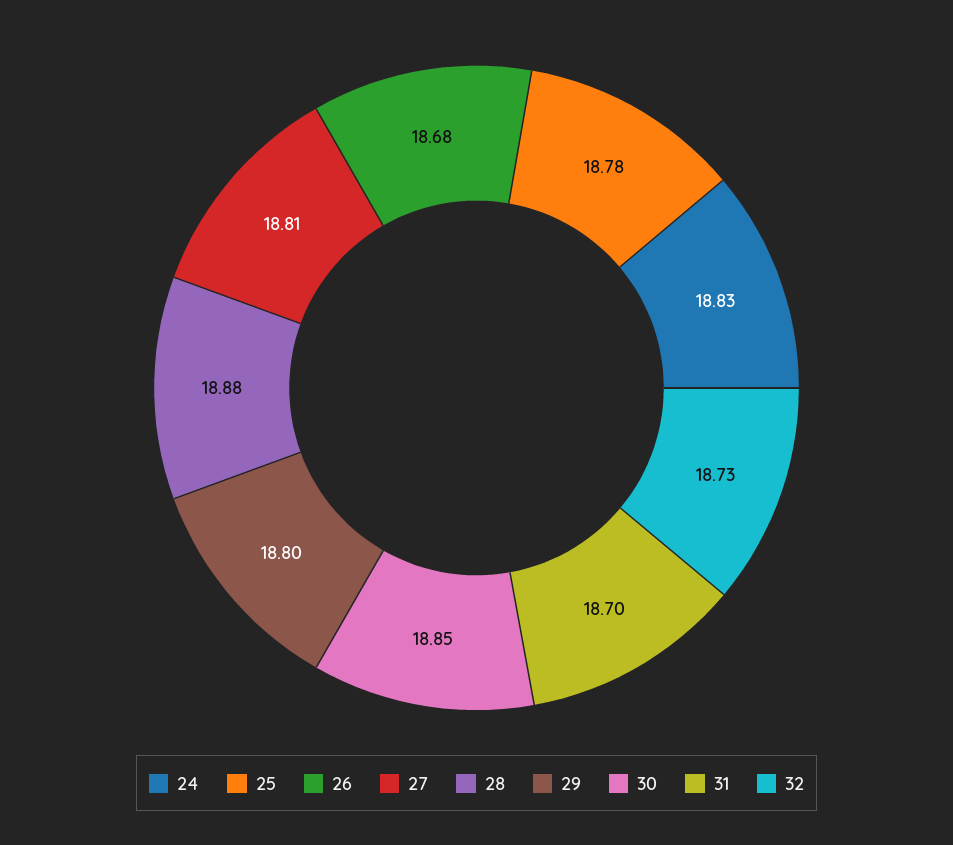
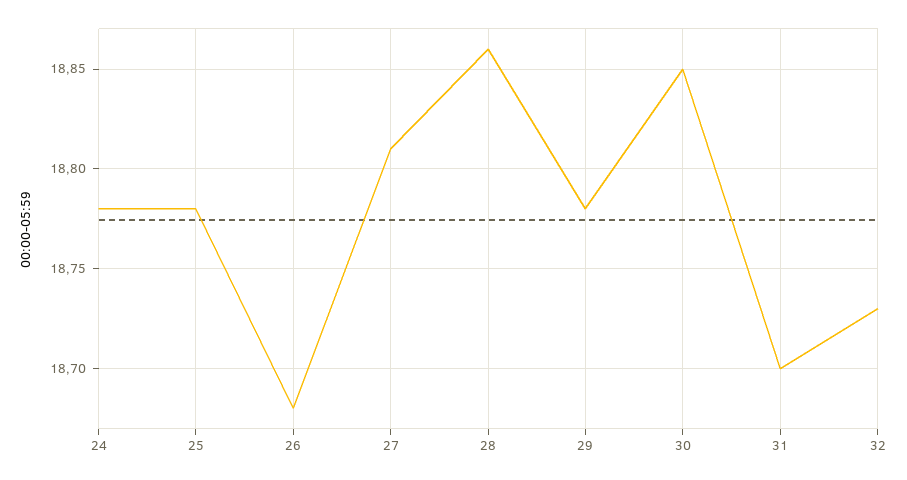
  {
-   "24": 18.83,
+   "24": 18.78,
    "25": 18.78,
    "26": 18.68,
    "27": 18.81,
-   "28": 18.88,
+   "28": 18.86,
-   "29": 18.8,
+   "29": 18.78,
    "30": 18.85,
    "31": 18.7,
    "32": 18.73
  }

